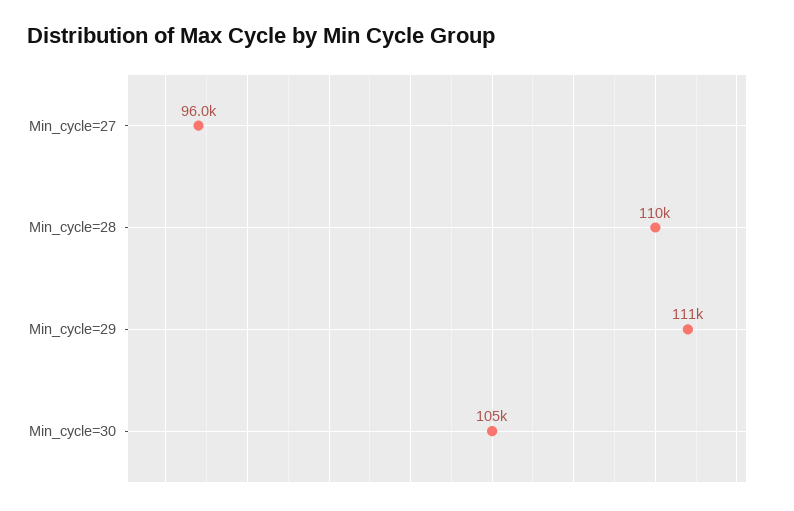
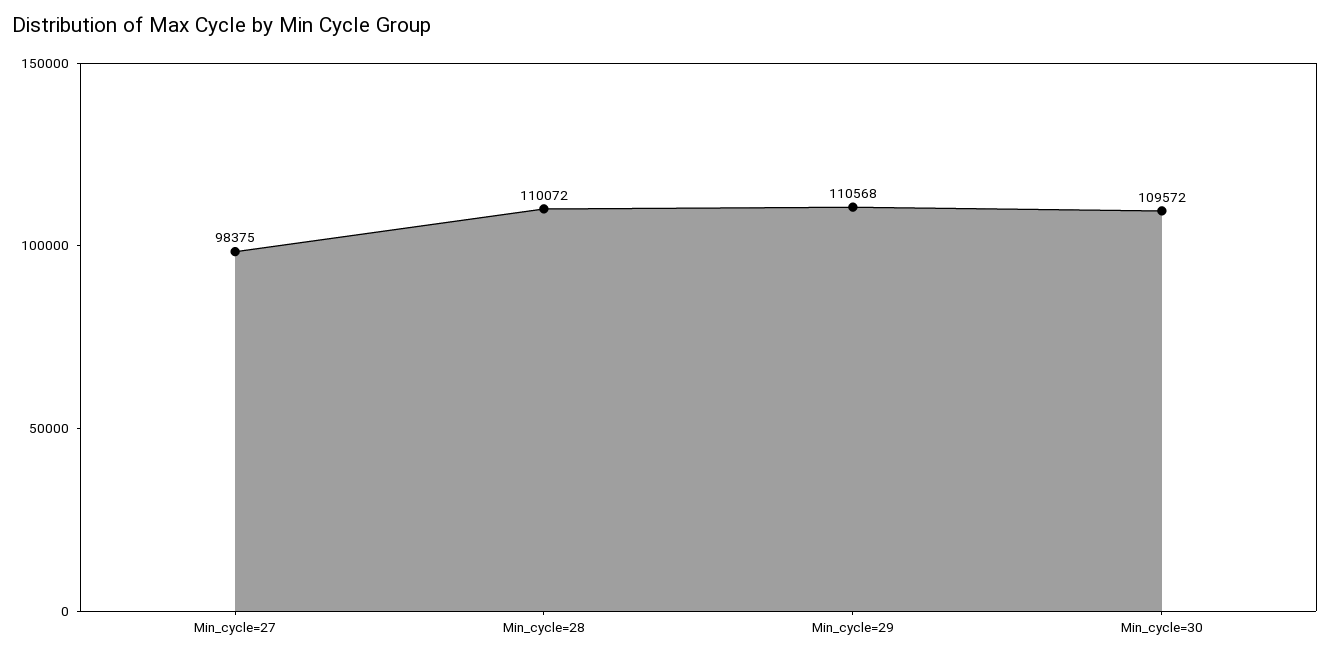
  {
-   "Min_cycle=27": 96000,
+   "Min_cycle=27": 98375,
    "Min_cycle=28": 110072,
    "Min_cycle=29": 110568,
-   "Min_cycle=30": 105000
+   "Min_cycle=30": 109572
  }

